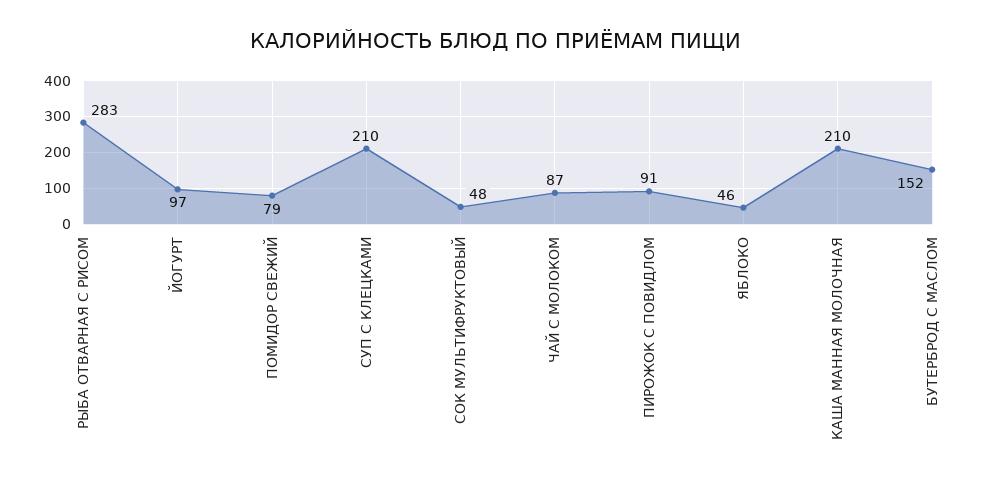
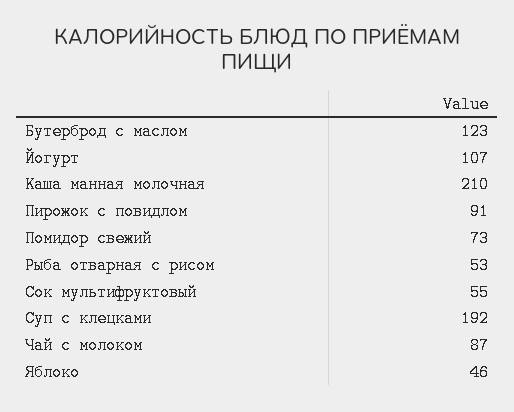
  {
-   "РЫБА ОТВАРНАЯ С РИСОМ": 283,
+   "РЫБА ОТВАРНАЯ С РИСОМ": 53,
-   "ЙОГУРТ": 97,
+   "ЙОГУРТ": 107,
-   "ПОМИДОР СВЕЖИЙ": 79,
+   "ПОМИДОР СВЕЖИЙ": 73,
-   "СУП С КЛЕЦКАМИ": 210,
+   "СУП С КЛЕЦКАМИ": 192,
-   "СОК МУЛЬТИФРУКТОВЫЙ": 48,
+   "СОК МУЛЬТИФРУКТОВЫЙ": 55,
    "ЧАЙ С МОЛОКОМ": 87,
    "ПИРОЖОК С ПОВИДЛОМ": 91,
    "ЯБЛОКО": 46,
    "КАША МАННАЯ МОЛОЧНАЯ": 210,
-   "БУТЕРБРОД С МАСЛОМ": 152
+   "БУТЕРБРОД С МАСЛОМ": 123
  }

